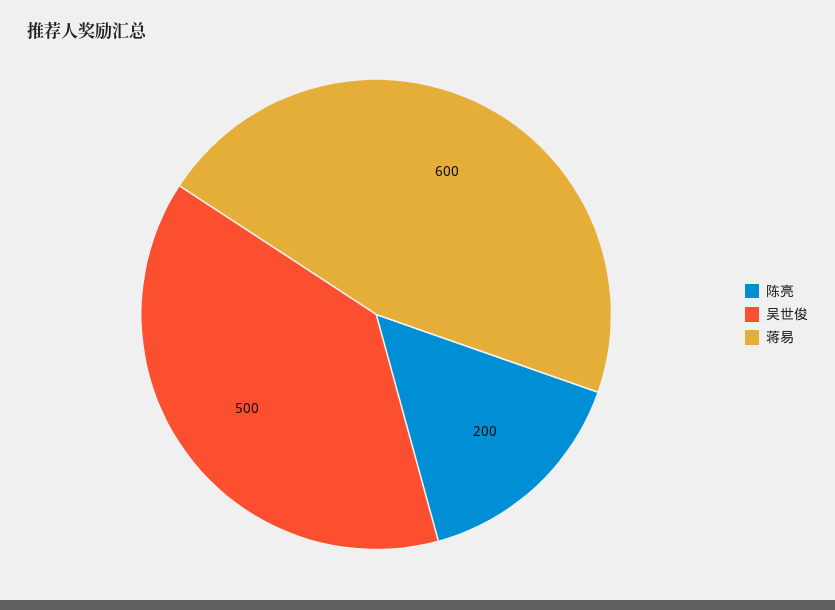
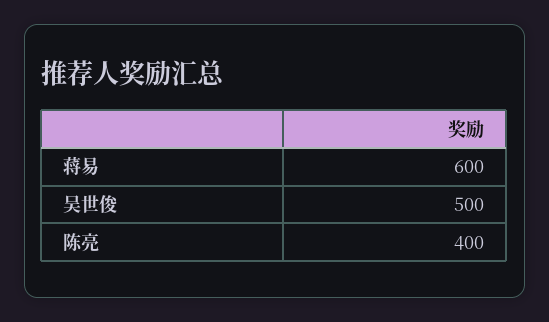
  {
-   "陈亮": 200,
+   "陈亮": 400,
    "吴世俊": 500,
    "蒋易": 600
  }

